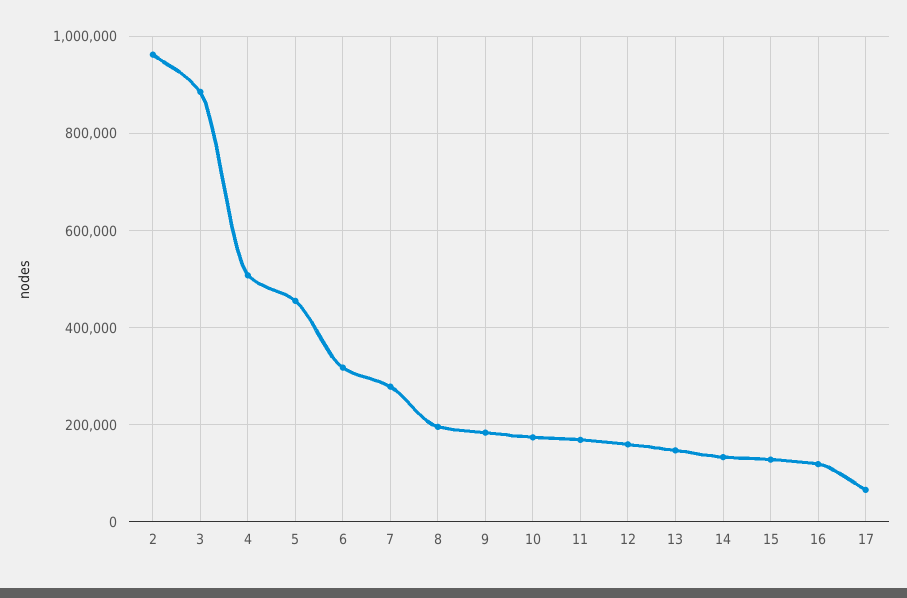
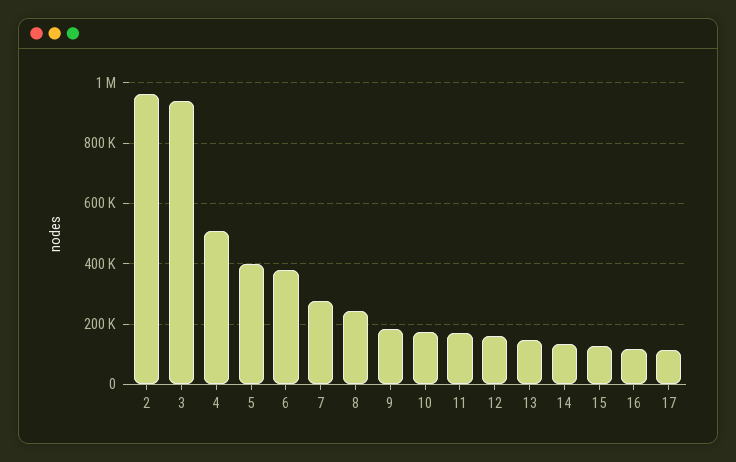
  {
    "2": 960000,
-   "3": 880000,
+   "3": 940000,
    "4": 500000,
-   "5": 460000,
+   "5": 400000,
-   "6": 320000,
+   "6": 380000,
    "7": 280000,
-   "8": 200000,
+   "8": 240000,
    "9": 180000,
    "10": 180000,
    "11": 160000,
    "12": 160000,
    "13": 140000,
    "14": 140000,
    "15": 120000,
    "16": 120000,
-   "17": 60000
+   "17": 120000
  }

